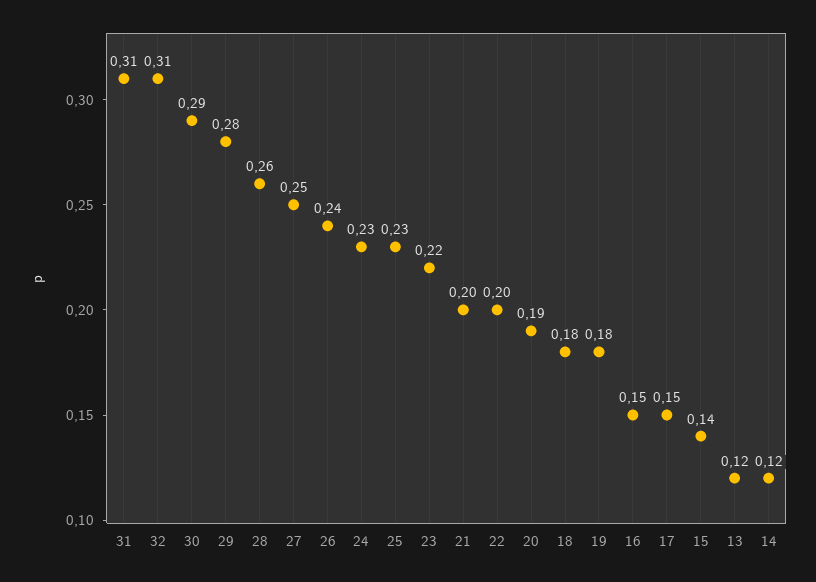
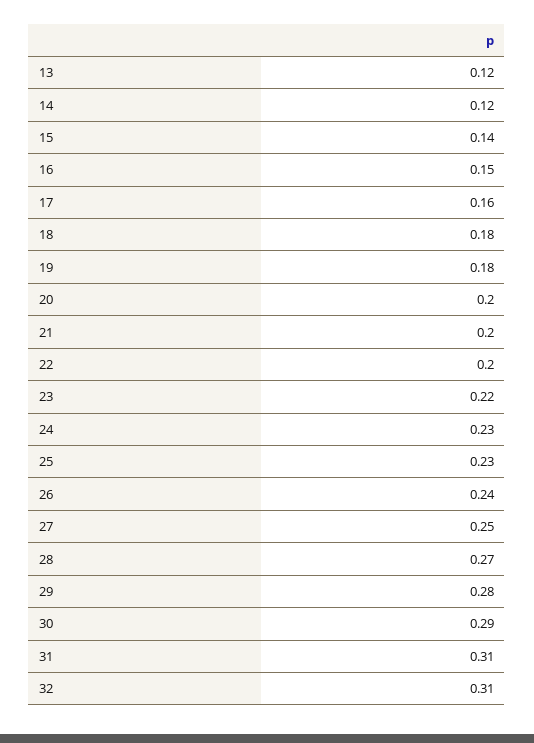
  {
    "31": 0.31,
    "32": 0.31,
    "30": 0.29,
    "29": 0.28,
-   "28": 0.26,
+   "28": 0.27,
    "27": 0.25,
    "26": 0.24,
    "24": 0.23,
    "25": 0.23,
    "23": 0.22,
    "21": 0.2,
    "22": 0.2,
-   "20": 0.19,
+   "20": 0.2,
    "18": 0.18,
    "19": 0.18,
    "16": 0.15,
-   "17": 0.15,
+   "17": 0.16,
    "15": 0.14,
    "13": 0.12,
    "14": 0.12
  }

